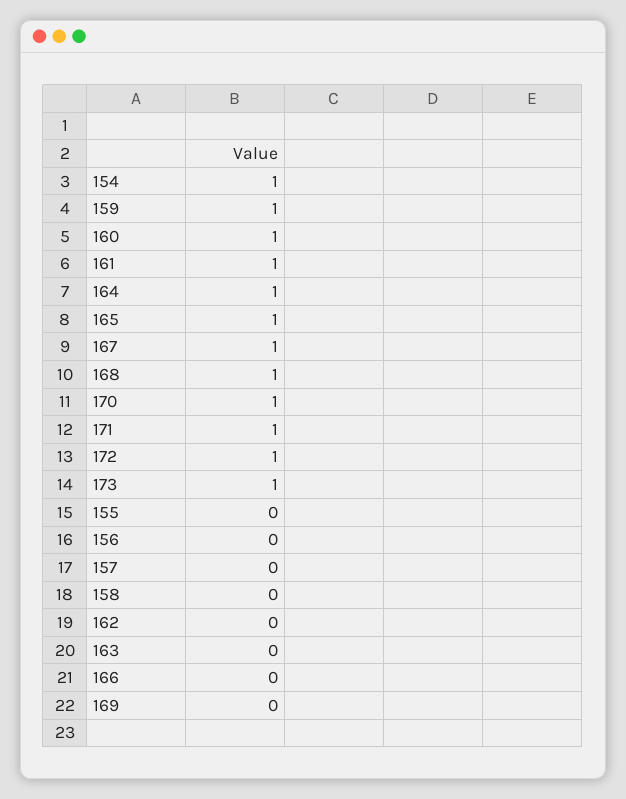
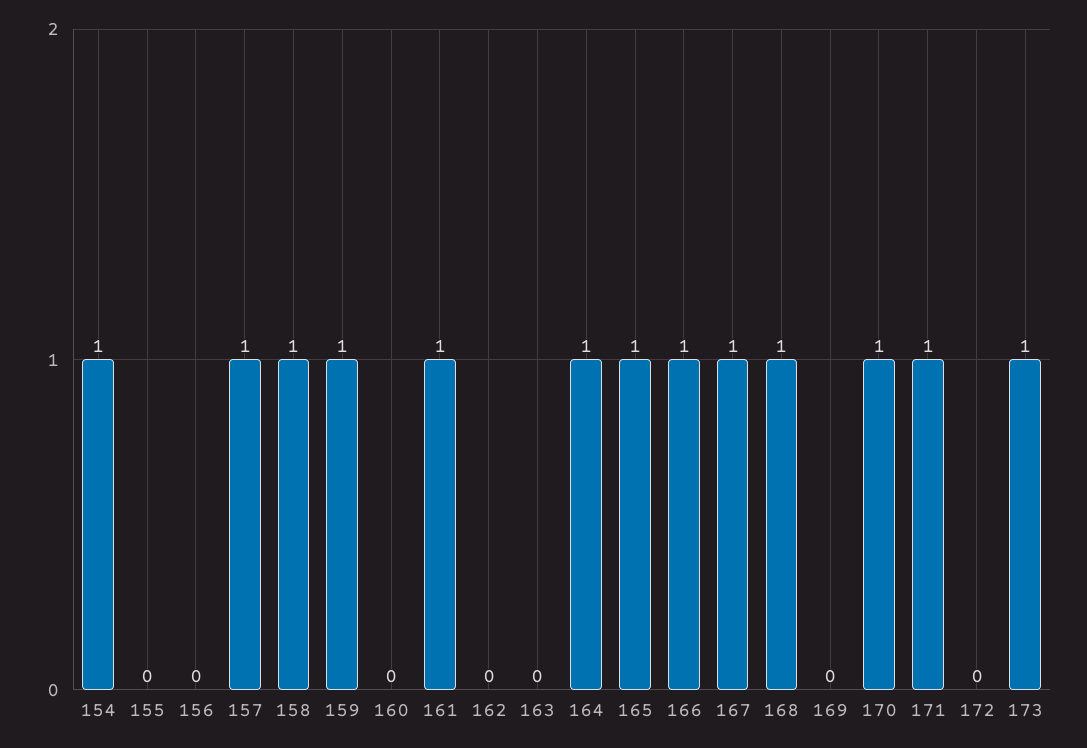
  {
    "154": 1,
    "159": 1,
-   "160": 1,
+   "160": 0,
    "161": 1,
    "164": 1,
    "165": 1,
    "167": 1,
    "168": 1,
    "170": 1,
    "171": 1,
-   "172": 1,
+   "172": 0,
    "173": 1,
    "155": 0,
    "156": 0,
-   "157": 0,
+   "157": 1,
-   "158": 0,
+   "158": 1,
    "162": 0,
    "163": 0,
-   "166": 0,
+   "166": 1,
    "169": 0
  }

